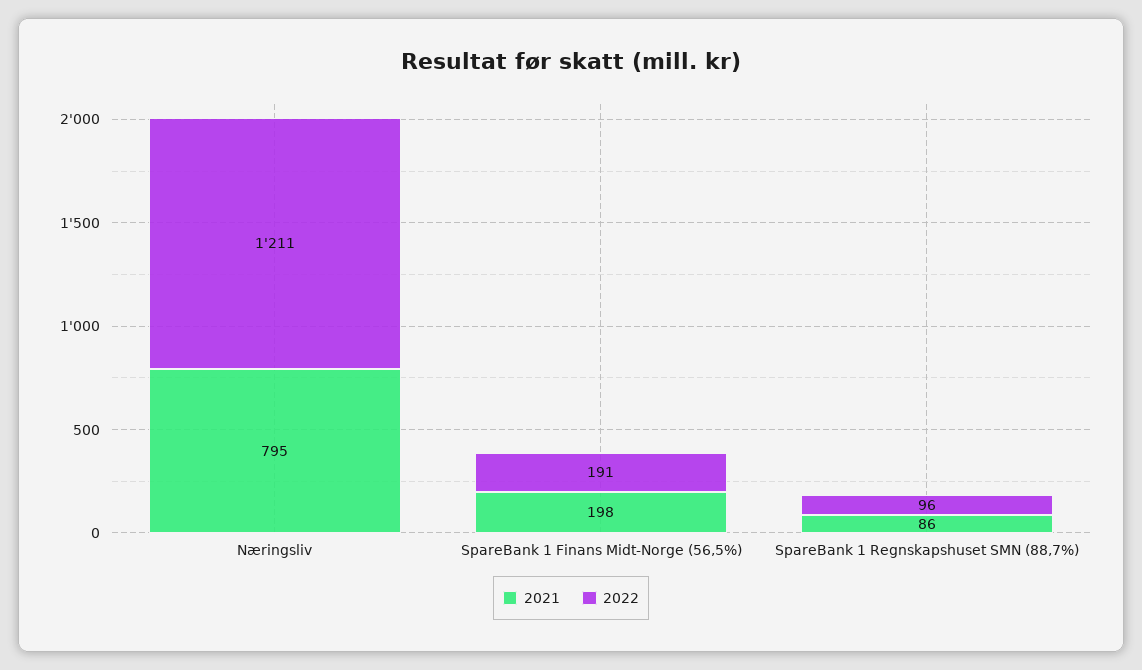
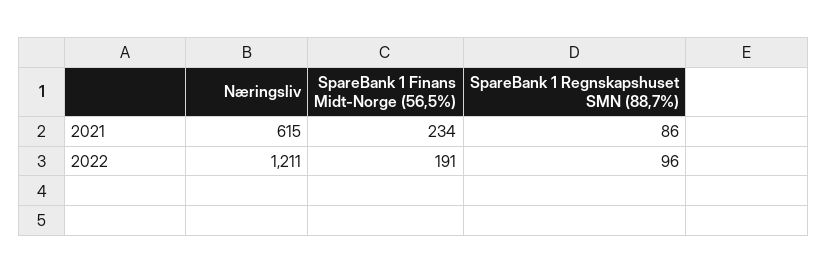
  {
    "2021": {
-     "Næringsliv": 795,
+     "Næringsliv": 615,
-     "SpareBank 1 Finans Midt-Norge (56,5%)": 198,
+     "SpareBank 1 Finans Midt-Norge (56,5%)": 234,
      "SpareBank 1 Regnskapshuset SMN (88,7%)": 86
    },
    "2022": {
      "Næringsliv": 1211,
      "SpareBank 1 Finans Midt-Norge (56,5%)": 191,
      "SpareBank 1 Regnskapshuset SMN (88,7%)": 96
    }
  }

